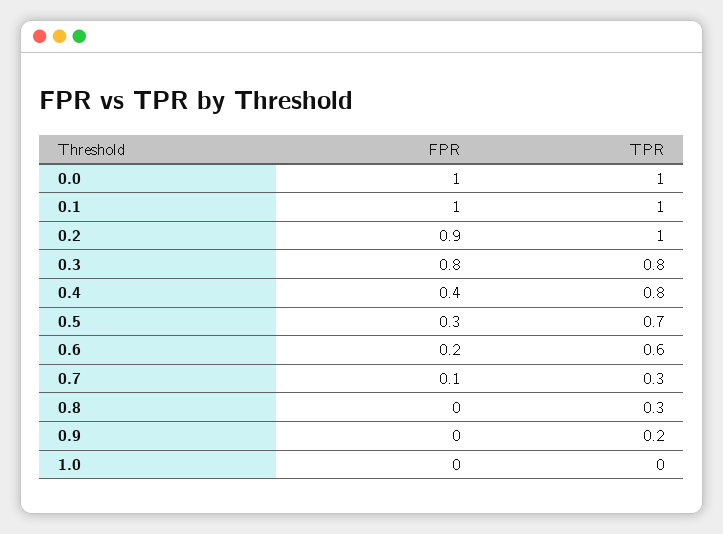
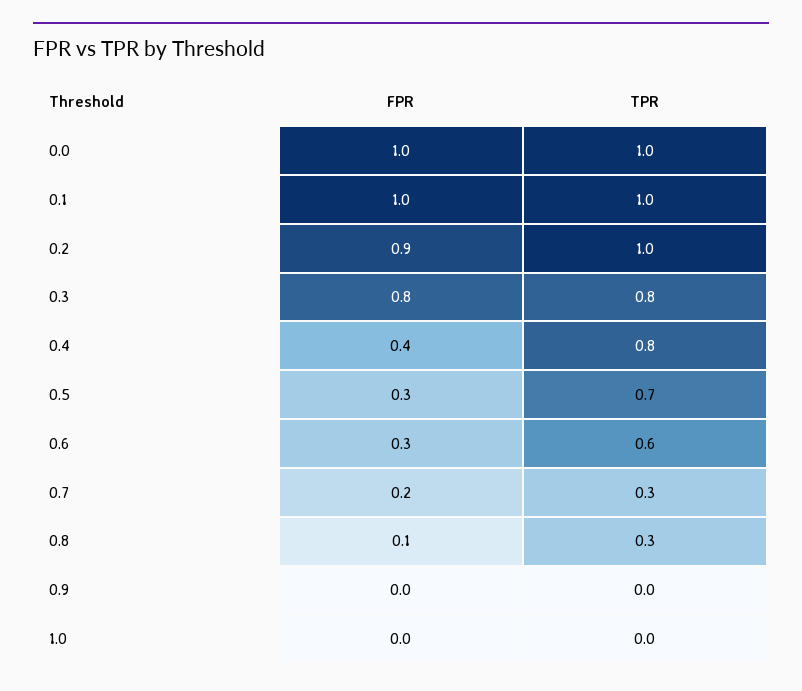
  {
    "FPR": {
      "0.0": 1,
      "0.1": 1,
      "0.2": 0.9,
      "0.3": 0.8,
      "0.4": 0.4,
      "0.5": 0.3,
-     "0.6": 0.2,
+     "0.6": 0.3,
-     "0.7": 0.1,
+     "0.7": 0.2,
-     "0.8": 0,
+     "0.8": 0.1,
      "0.9": 0,
      "1.0": 0
    },
    "TPR": {
      "0.0": 1,
      "0.1": 1,
      "0.2": 1,
      "0.3": 0.8,
      "0.4": 0.8,
      "0.5": 0.7,
      "0.6": 0.6,
      "0.7": 0.3,
      "0.8": 0.3,
-     "0.9": 0.2,
+     "0.9": 0,
      "1.0": 0
    }
  }

